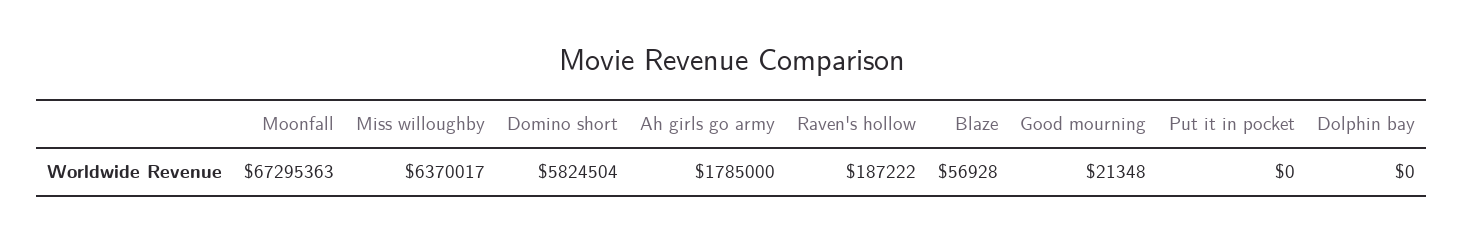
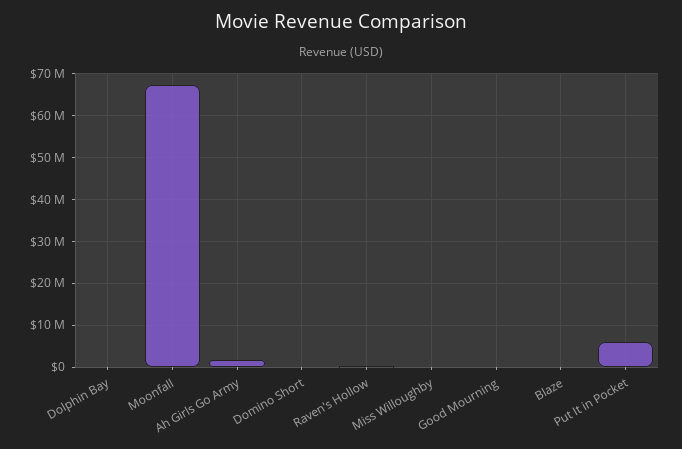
  {
    "Moonfall": 67295363,
-   "Miss willoughby": 6370017,
+   "Miss willoughby": 0,
-   "Domino short": 5824504,
+   "Domino short": 0,
    "Ah girls go army": 1785000,
    "Raven's hollow": 187222,
    "Blaze": 56928,
    "Good mourning": 21348,
-   "Put it in pocket": 0,
+   "Put it in pocket": 6000000,
    "Dolphin bay": 0
  }

